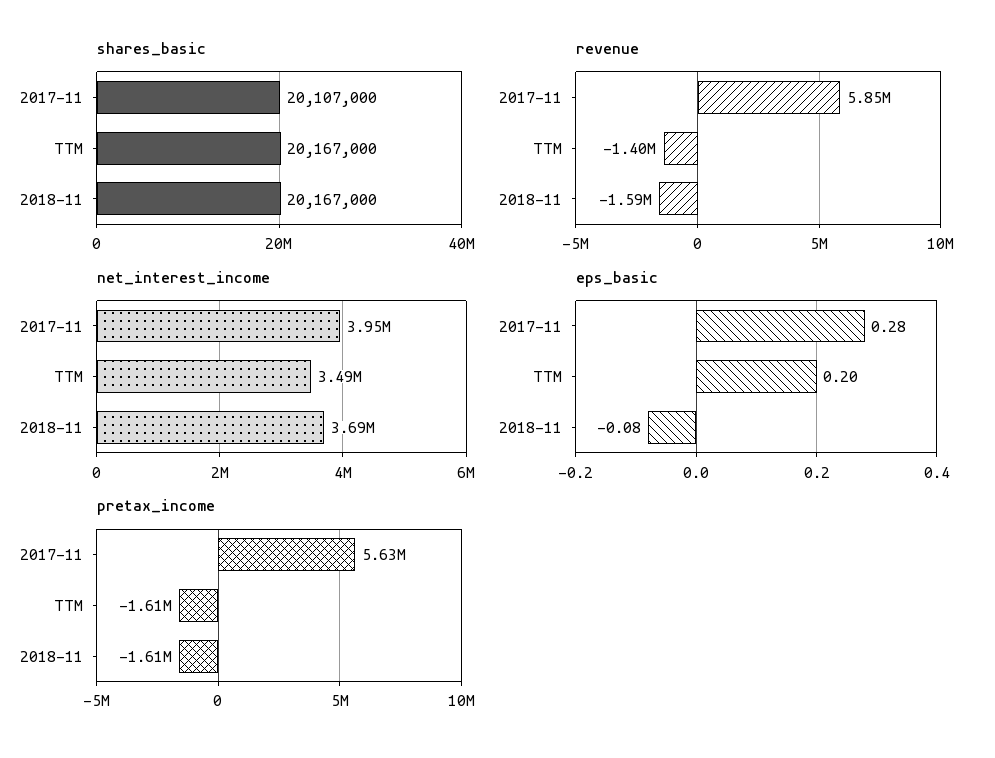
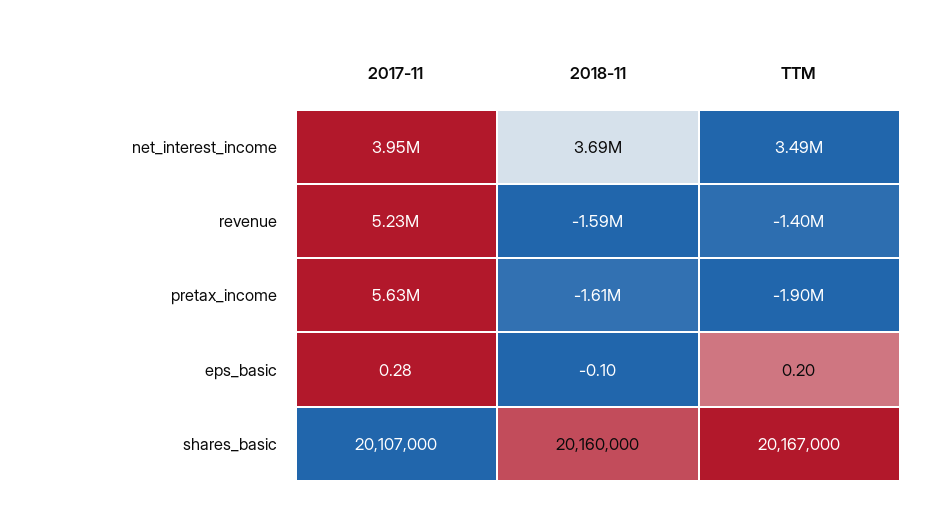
  {
    "shares_basic": {
      "2017-11": 20107000,
      "TTM": 20167000,
-     "2018-11": 20167000
+     "2018-11": 20160000
    },
    "revenue": {
-     "2017-11": 5850000,
+     "2017-11": 5230000,
      "TTM": -1400000,
      "2018-11": -1590000
    },
    "net_interest_income": {
      "2017-11": 3950000,
      "TTM": 3490000,
      "2018-11": 3690000
    },
    "eps_basic": {
      "2017-11": 0.28,
      "TTM": 0.2,
-     "2018-11": -0.08
+     "2018-11": -0.1
    },
    "pretax_income": {
      "2017-11": 5630000,
-     "TTM": -1610000,
+     "TTM": -1900000,
      "2018-11": -1610000
    }
  }

